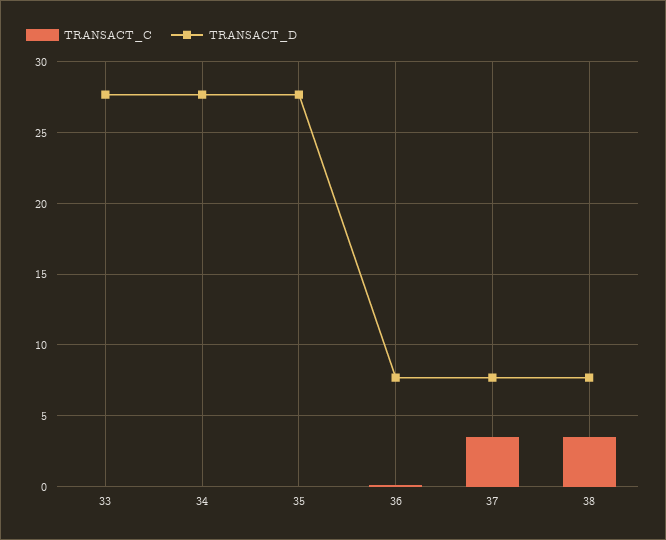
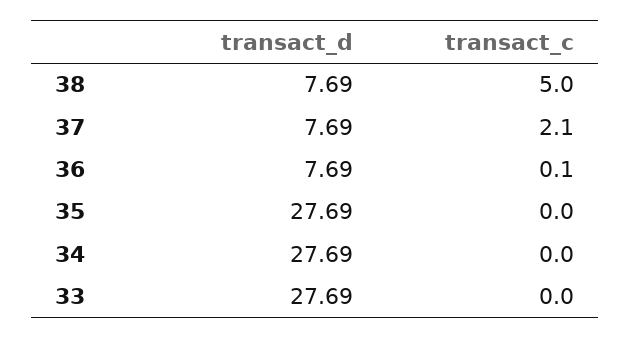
  {
    "TRANSACT_C": {
      "33": 0,
      "34": 0,
      "35": 0,
      "36": 0.1,
-     "37": 3.5,
+     "37": 2.1,
-     "38": 3.5
+     "38": 5
    },
    "TRANSACT_D": {
      "33": 27.69,
      "34": 27.69,
      "35": 27.69,
      "36": 7.69,
      "37": 7.69,
      "38": 7.69
    }
  }

